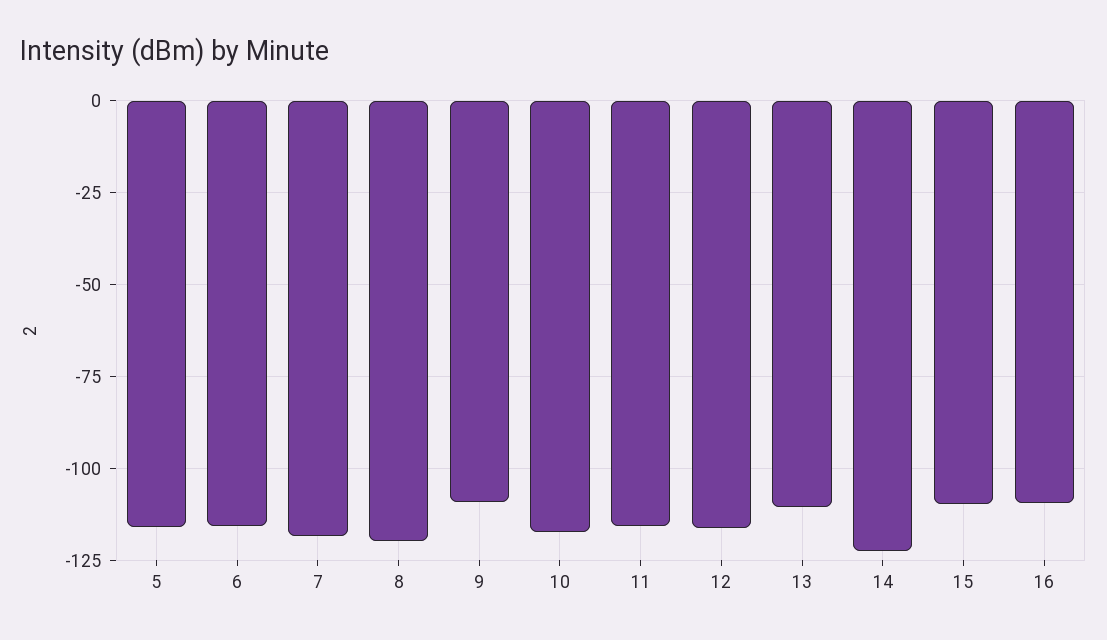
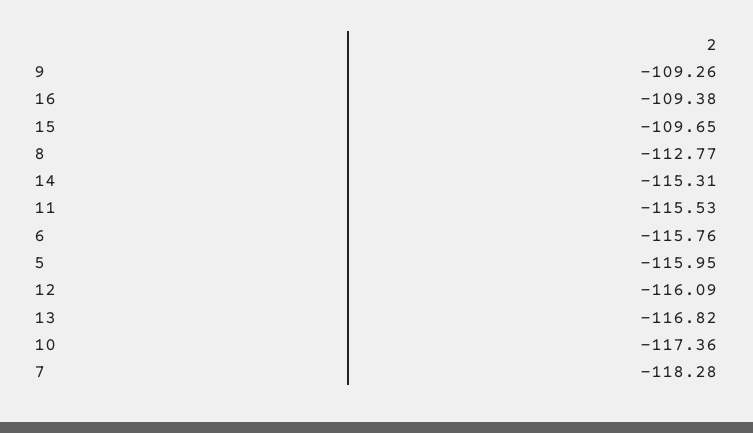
  {
    "5": -115.95,
    "6": -115.76,
    "7": -118.28,
-   "8": -120,
+   "8": -112.77,
    "9": -109.26,
    "10": -117.36,
    "11": -115.53,
    "12": -116.09,
-   "13": -110,
+   "13": -116.82,
-   "14": -122.5,
+   "14": -115.31,
    "15": -109.65,
    "16": -109.38
  }

